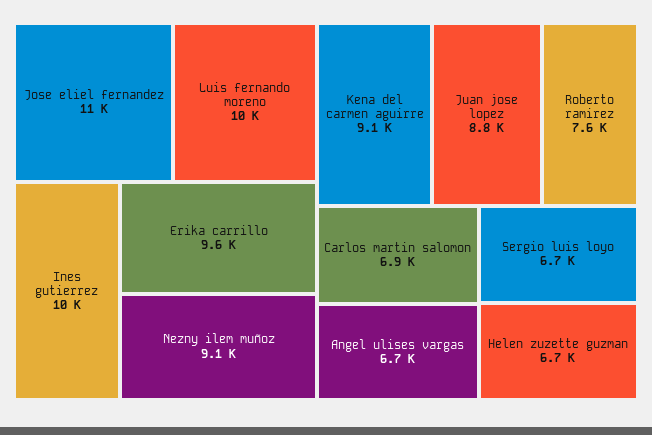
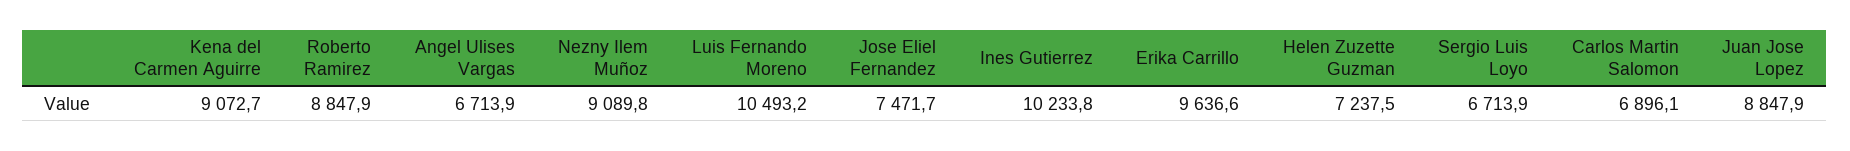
  {
-   "Jose eliel fernandez": 11000,
+   "Jose eliel fernandez": 7471.7,
    "Luis fernando moreno": 10493.2,
    "Ines gutierrez": 10233.8,
    "Erika carrillo": 9636.6,
    "Nezny ilem muñoz": 9089.8,
    "Kena del carmen aguirre": 9072.7,
    "Juan jose lopez": 8847.9,
-   "Roberto ramirez": 7600,
+   "Roberto ramirez": 8847.9,
    "Carlos martin salomon": 6896.1,
    "Angel ulises vargas": 6713.9,
    "Sergio luis loyo": 6713.9,
-   "Helen zuzette guzman": 6700
+   "Helen zuzette guzman": 7237.5
  }

